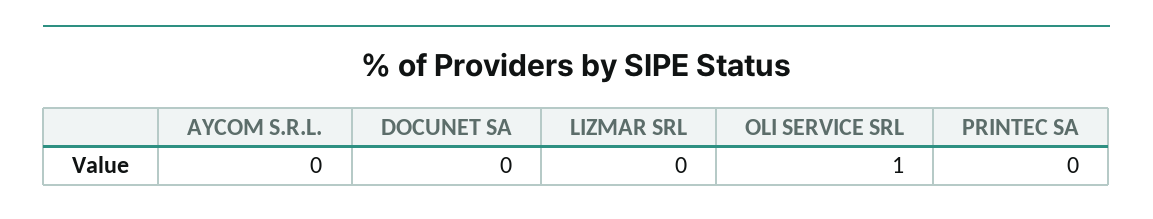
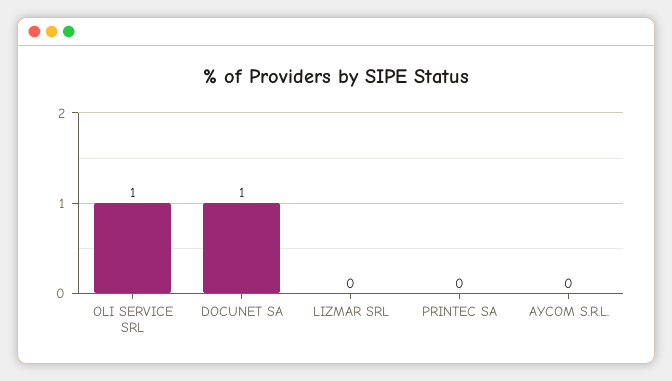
  {
    "AYCOM S.R.L.": 0,
-   "DOCUNET SA": 0,
+   "DOCUNET SA": 1,
    "LIZMAR SRL": 0,
    "OLI SERVICE SRL": 1,
    "PRINTEC SA": 0
  }

